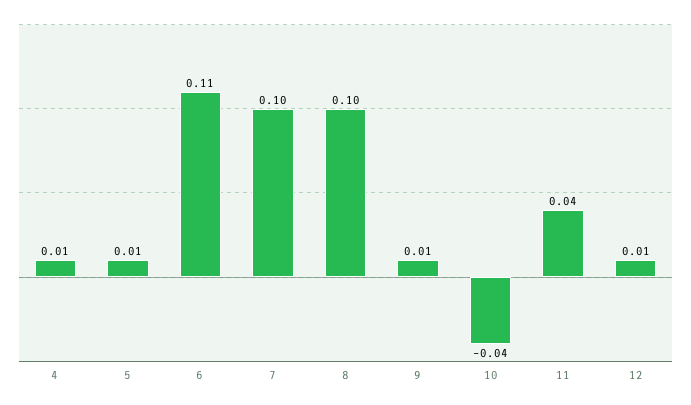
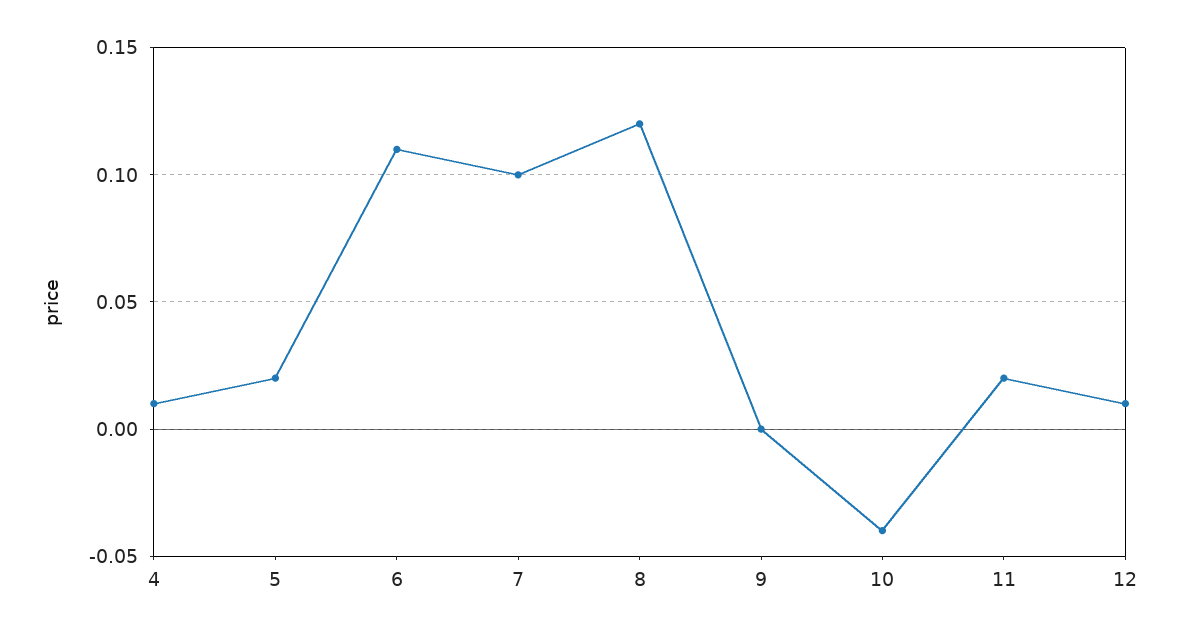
  {
    "4": 0.01,
-   "5": 0.01,
+   "5": 0.02,
    "6": 0.11,
    "7": 0.1,
-   "8": 0.1,
+   "8": 0.12,
-   "9": 0.01,
+   "9": 0,
    "10": -0.04,
-   "11": 0.04,
+   "11": 0.02,
    "12": 0.01
  }

